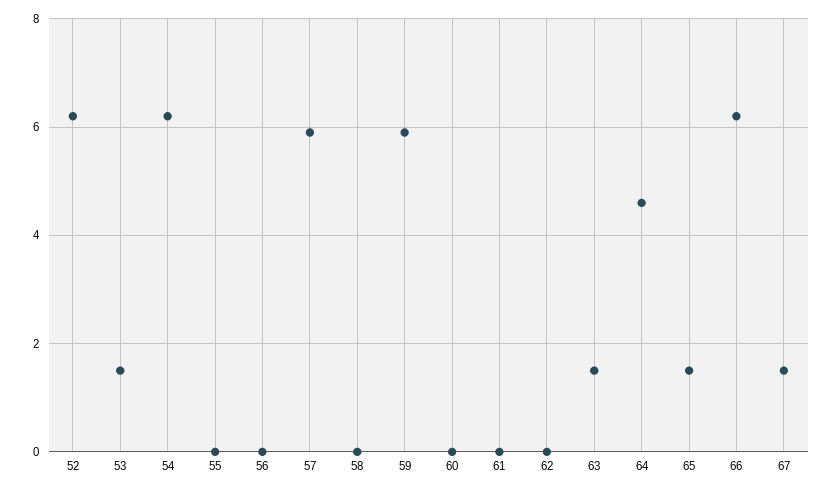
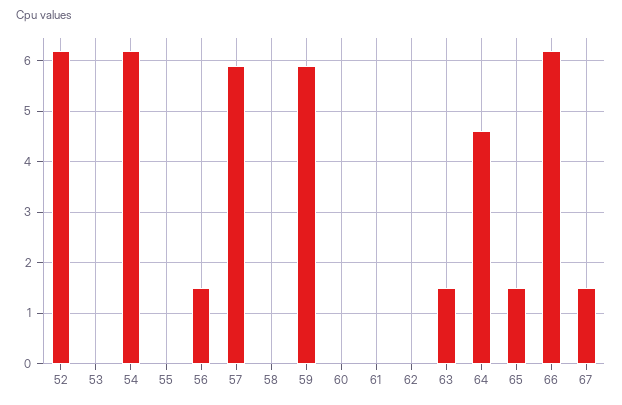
  {
    "52": 6,
-   "53": 1.5,
+   "53": 0,
    "54": 6,
    "55": 0,
-   "56": 0,
+   "56": 1.5,
    "57": 6,
    "58": 0,
    "59": 6,
    "60": 0,
    "61": 0,
    "62": 0,
    "63": 1.5,
    "64": 4.5,
    "65": 1.5,
    "66": 6,
    "67": 1.5
  }

